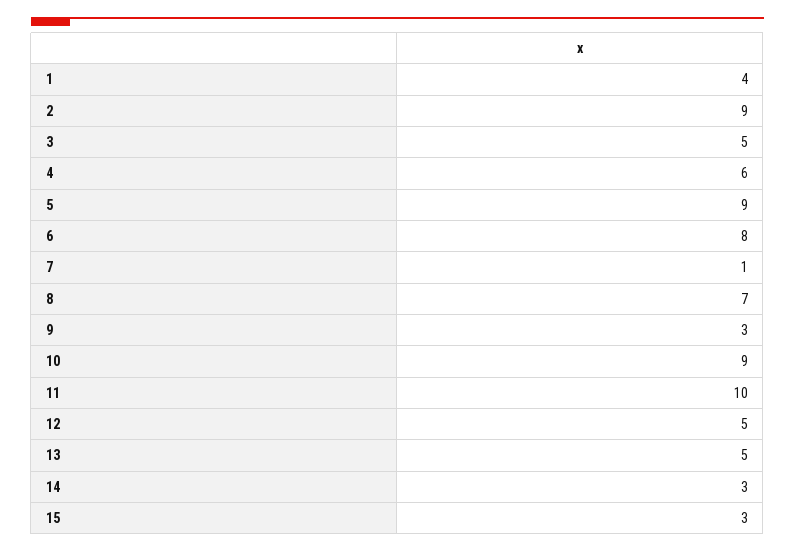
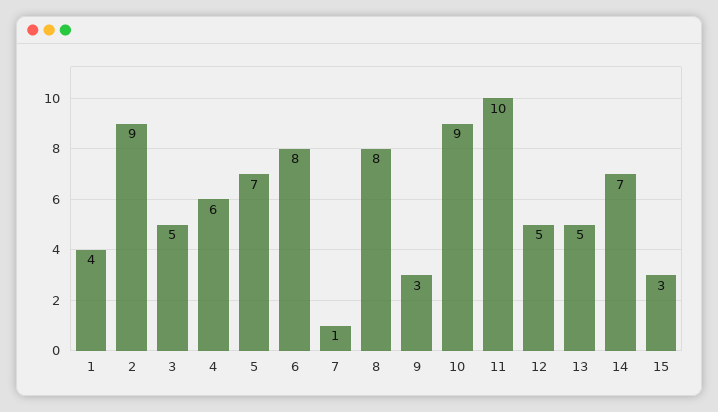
  {
    "1": 4,
    "2": 9,
    "3": 5,
    "4": 6,
-   "5": 9,
+   "5": 7,
    "6": 8,
    "7": 1,
-   "8": 7,
+   "8": 8,
    "9": 3,
    "10": 9,
    "11": 10,
    "12": 5,
    "13": 5,
-   "14": 3,
+   "14": 7,
    "15": 3
  }

